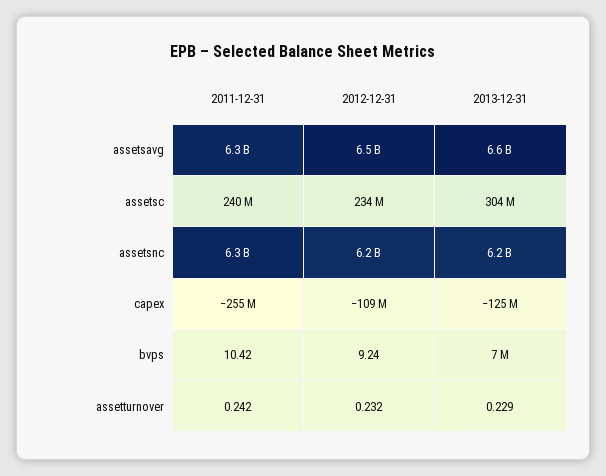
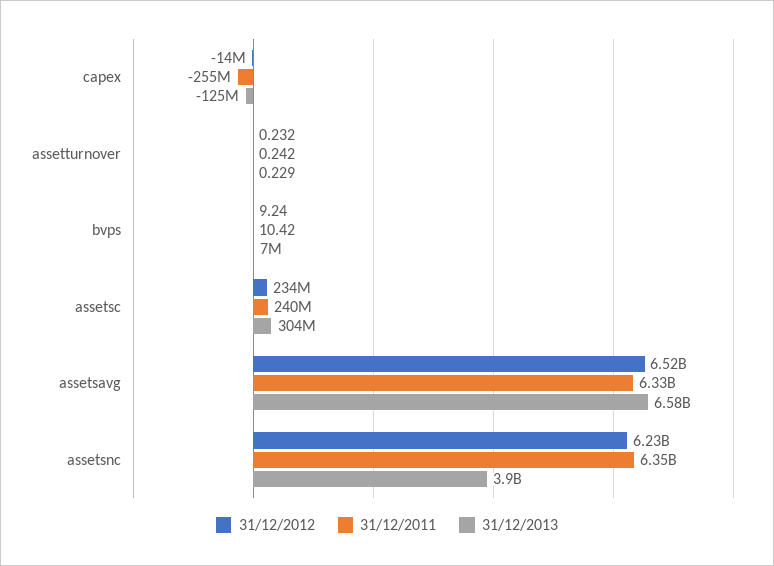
  {
    "2011-12-31": {
      "assetsavg": 6330000000,
      "assetsc": 240000000,
      "assetsnc": 6350000000,
      "capex": -255000000,
      "bvps": 10.42,
      "assetturnover": 0.242
    },
    "2012-12-31": {
      "assetsavg": 6520000000,
      "assetsc": 234000000,
      "assetsnc": 6230000000,
-     "capex": -109000000,
+     "capex": -14000000,
      "bvps": 9.24,
      "assetturnover": 0.232
    },
    "2013-12-31": {
      "assetsavg": 6580000000,
      "assetsc": 304000000,
-     "assetsnc": 6200000000,
+     "assetsnc": 3900000000,
      "capex": -125000000,
      "bvps": 7000000,
      "assetturnover": 0.229
    }
  }

